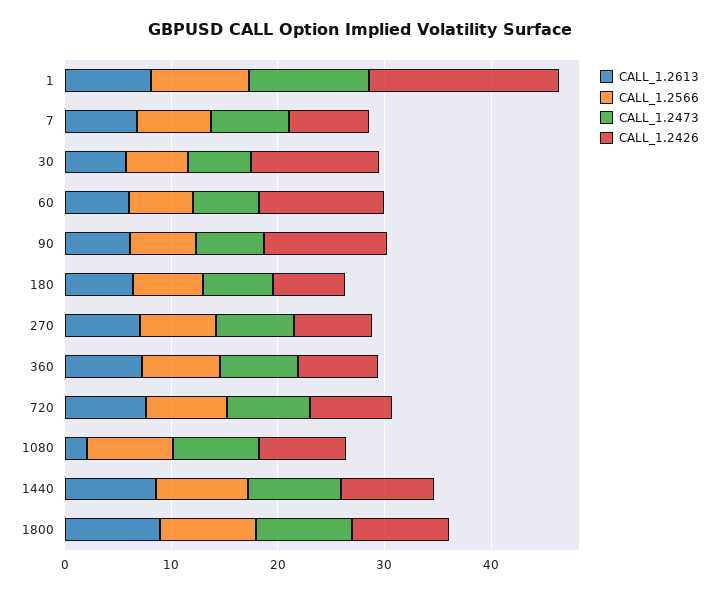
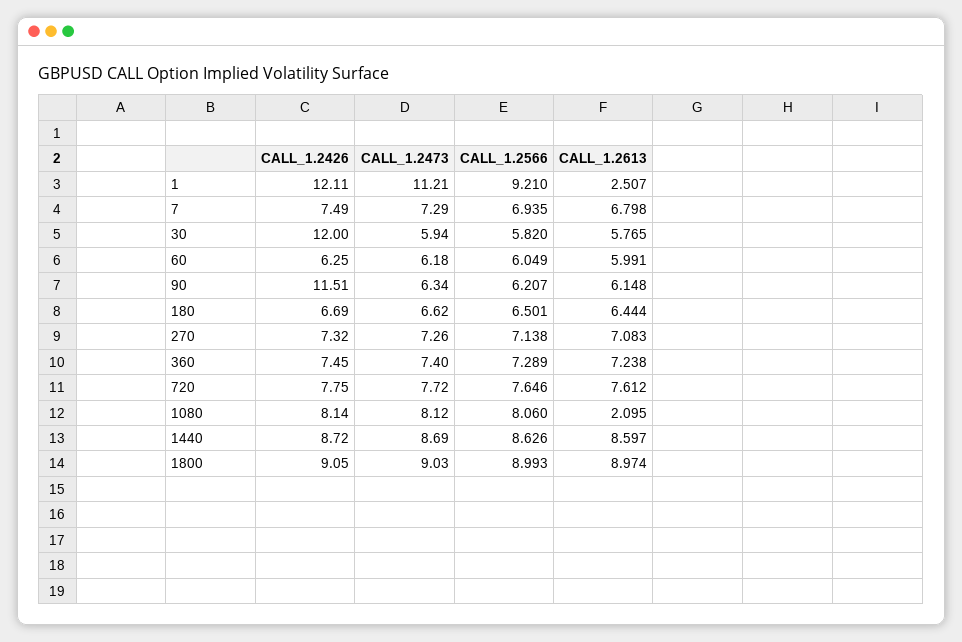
  {
    "CALL_1.2613": {
-     "1": 8,
+     "1": 2.507,
      "7": 6.798,
      "30": 5.765,
      "60": 5.991,
      "90": 6.148,
      "180": 6.444,
      "270": 7.083,
      "360": 7.238,
      "720": 7.612,
      "1080": 2.095,
      "1440": 8.597,
      "1800": 8.974
    },
    "CALL_1.2566": {
      "1": 9.21,
      "7": 6.935,
      "30": 5.82,
      "60": 6.049,
      "90": 6.207,
      "180": 6.501,
      "270": 7.138,
      "360": 7.289,
      "720": 7.646,
      "1080": 8.06,
      "1440": 8.626,
      "1800": 8.993
    },
    "CALL_1.2473": {
      "1": 11.21,
      "7": 7.29,
      "30": 5.94,
      "60": 6.18,
      "90": 6.34,
      "180": 6.62,
      "270": 7.26,
      "360": 7.4,
      "720": 7.72,
      "1080": 8.12,
      "1440": 8.69,
      "1800": 9.03
    },
    "CALL_1.2426": {
-     "1": 18,
+     "1": 12.11,
      "7": 7.49,
      "30": 12,
-     "60": 12,
+     "60": 6.25,
      "90": 11.51,
      "180": 6.69,
      "270": 7.32,
      "360": 7.45,
      "720": 7.75,
      "1080": 8.14,
      "1440": 8.72,
      "1800": 9.05
    }
  }

